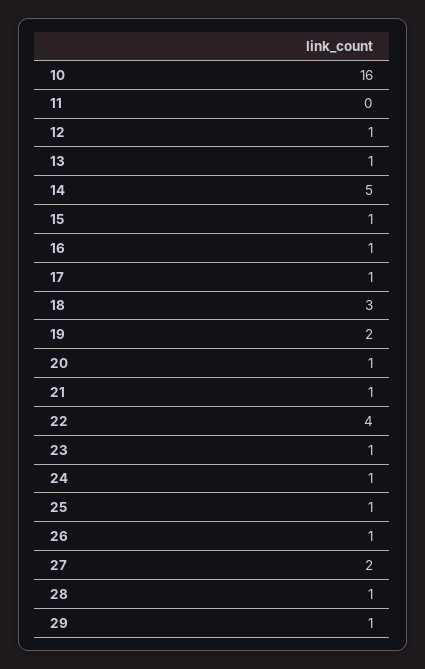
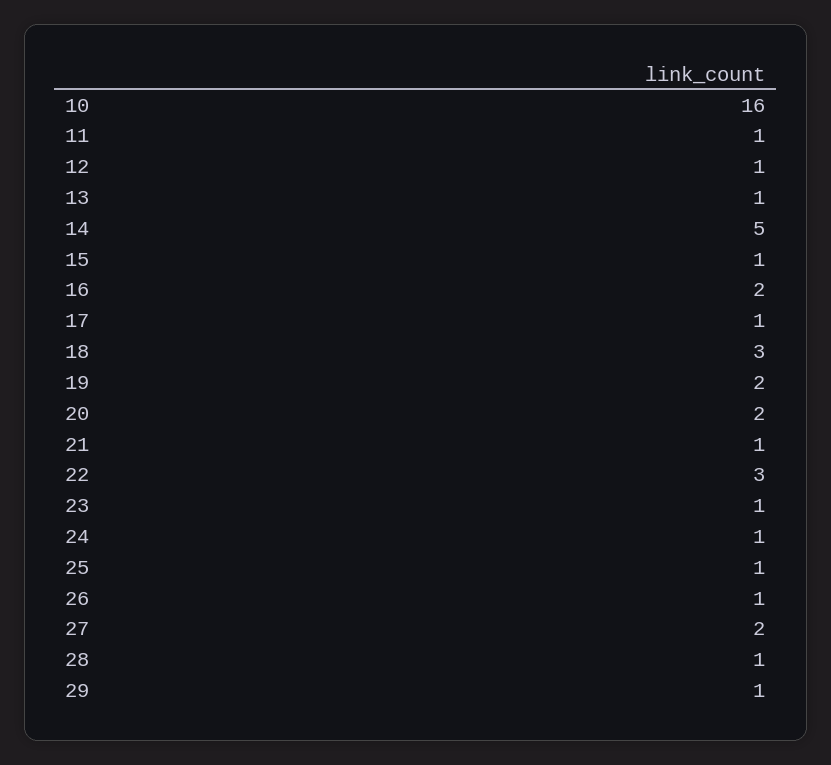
  {
    "10": 16,
-   "11": 0,
+   "11": 1,
    "12": 1,
    "13": 1,
    "14": 5,
    "15": 1,
-   "16": 1,
+   "16": 2,
    "17": 1,
    "18": 3,
    "19": 2,
-   "20": 1,
+   "20": 2,
    "21": 1,
-   "22": 4,
+   "22": 3,
    "23": 1,
    "24": 1,
    "25": 1,
    "26": 1,
    "27": 2,
    "28": 1,
    "29": 1
  }

